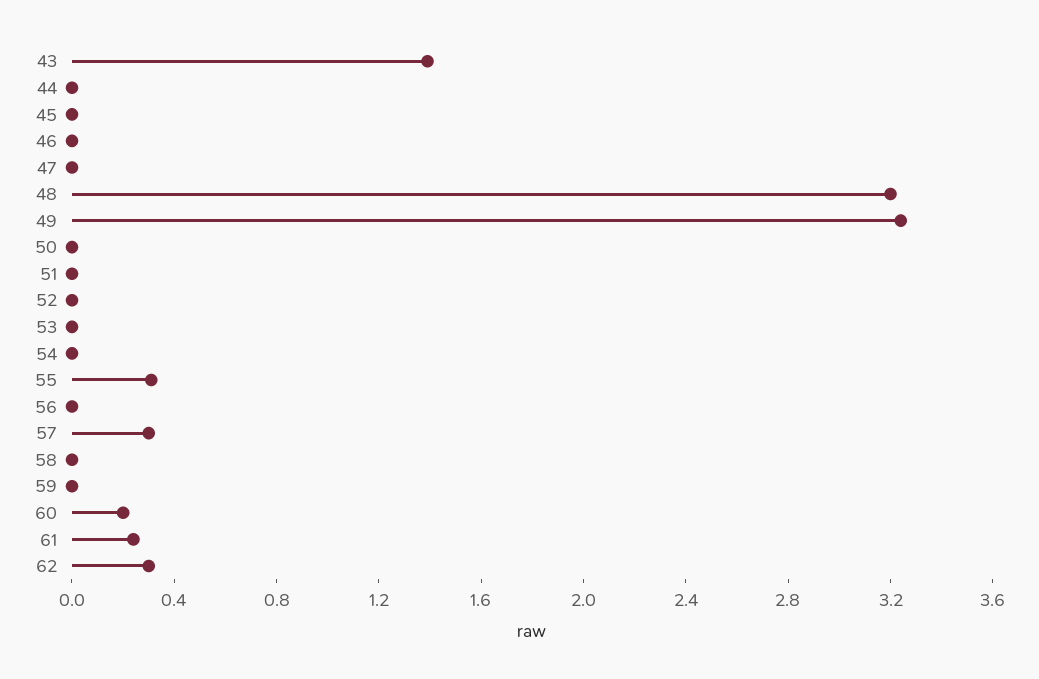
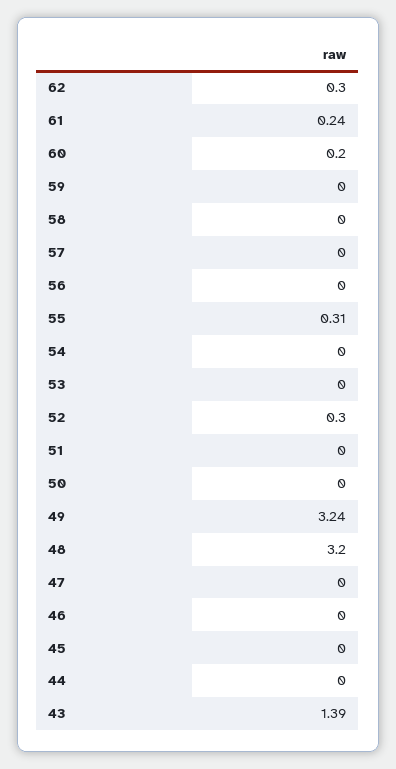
  {
    "43": 1.39,
    "44": 0,
    "45": 0,
    "46": 0,
    "47": 0,
    "48": 3.2,
    "49": 3.24,
    "50": 0,
    "51": 0,
-   "52": 0,
+   "52": 0.3,
    "53": 0,
    "54": 0,
    "55": 0.31,
    "56": 0,
-   "57": 0.3,
+   "57": 0,
    "58": 0,
    "59": 0,
    "60": 0.2,
    "61": 0.24,
    "62": 0.3
  }

